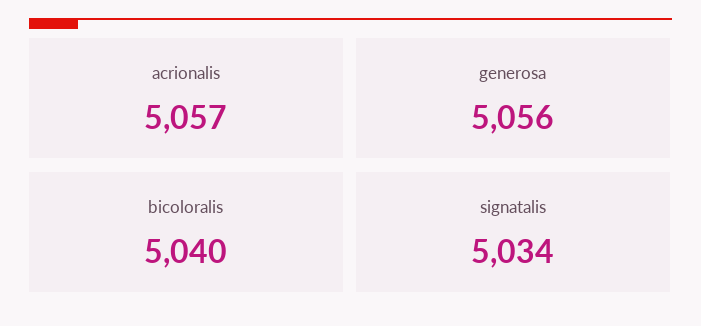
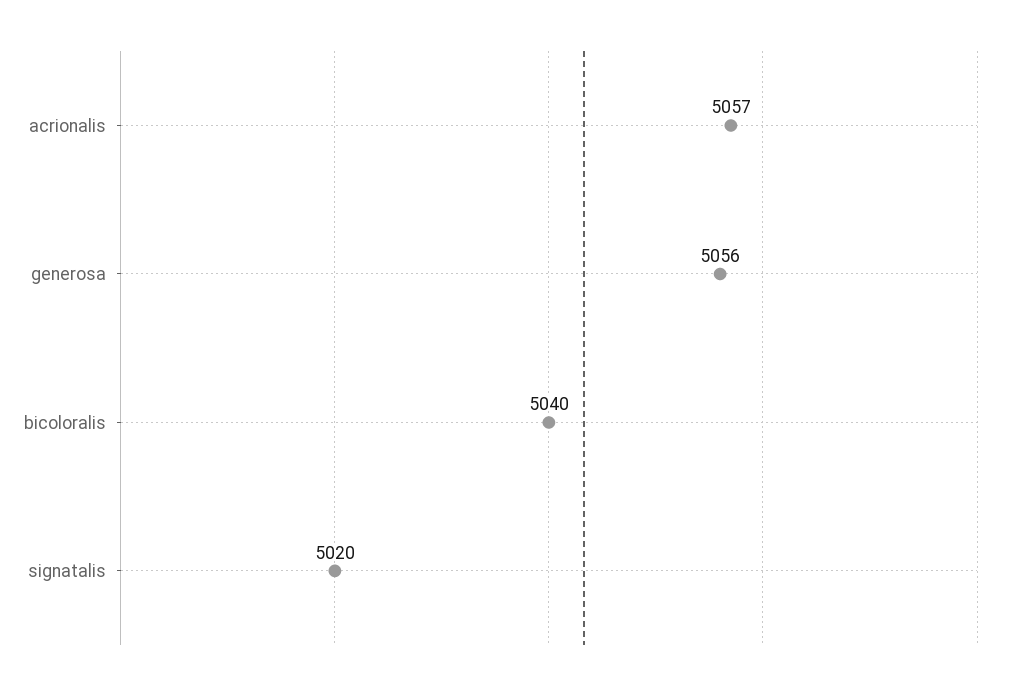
  {
    "acrionalis": 5057,
    "generosa": 5056,
    "bicoloralis": 5040,
-   "signatalis": 5034
+   "signatalis": 5020
  }

